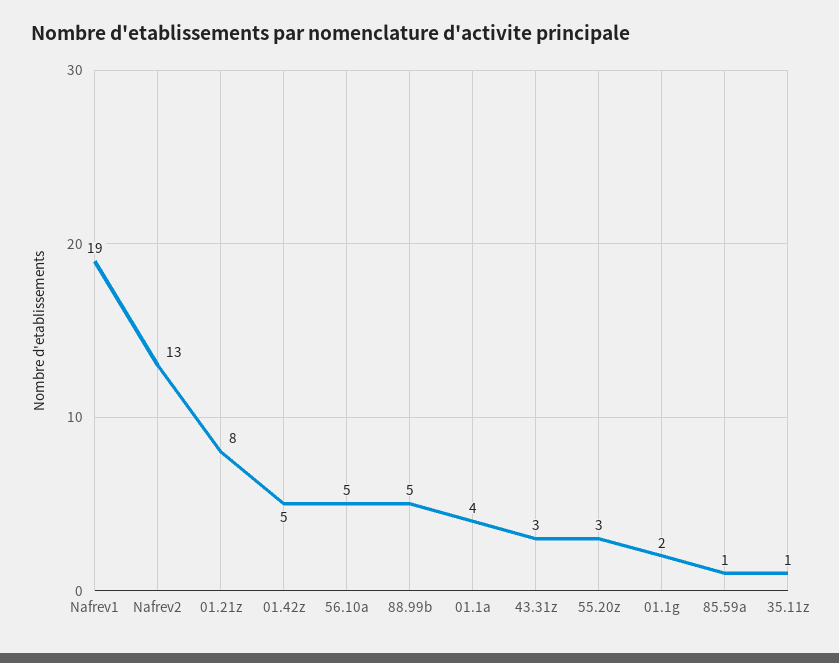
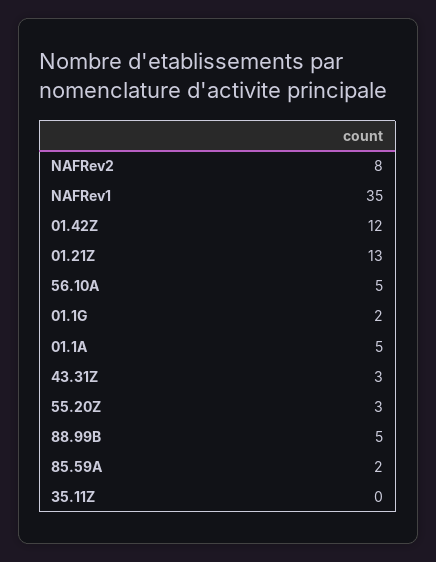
  {
-   "Nafrev1": 19,
+   "Nafrev1": 35,
-   "Nafrev2": 13,
+   "Nafrev2": 8,
-   "01.21z": 8,
+   "01.21z": 13,
-   "01.42z": 5,
+   "01.42z": 12,
    "56.10a": 5,
    "88.99b": 5,
-   "01.1a": 4,
+   "01.1a": 5,
    "43.31z": 3,
    "55.20z": 3,
    "01.1g": 2,
-   "85.59a": 1,
+   "85.59a": 2,
-   "35.11z": 1
+   "35.11z": 0
  }

